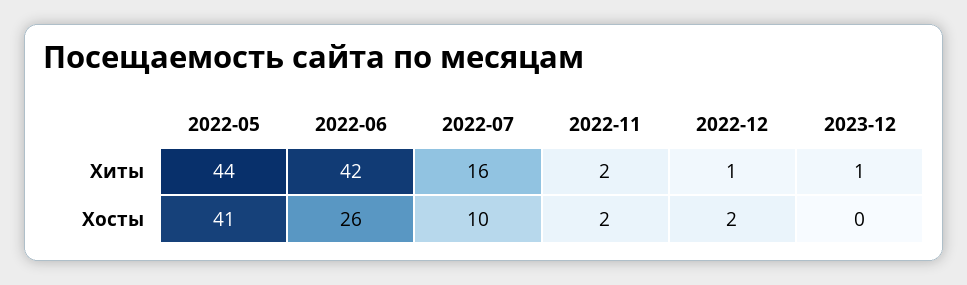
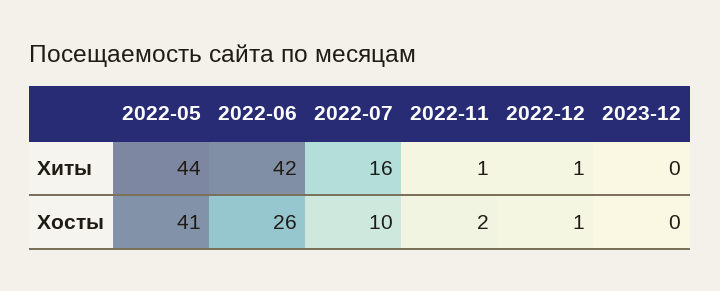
  {
    "2022-05": {
      "Хиты": 44,
      "Хосты": 41
    },
    "2022-06": {
      "Хиты": 42,
      "Хосты": 26
    },
    "2022-07": {
      "Хиты": 16,
      "Хосты": 10
    },
    "2022-11": {
-     "Хиты": 2,
+     "Хиты": 1,
      "Хосты": 2
    },
    "2022-12": {
      "Хиты": 1,
-     "Хосты": 2
+     "Хосты": 1
    },
    "2023-12": {
-     "Хиты": 1,
+     "Хиты": 0,
      "Хосты": 0
    }
  }

